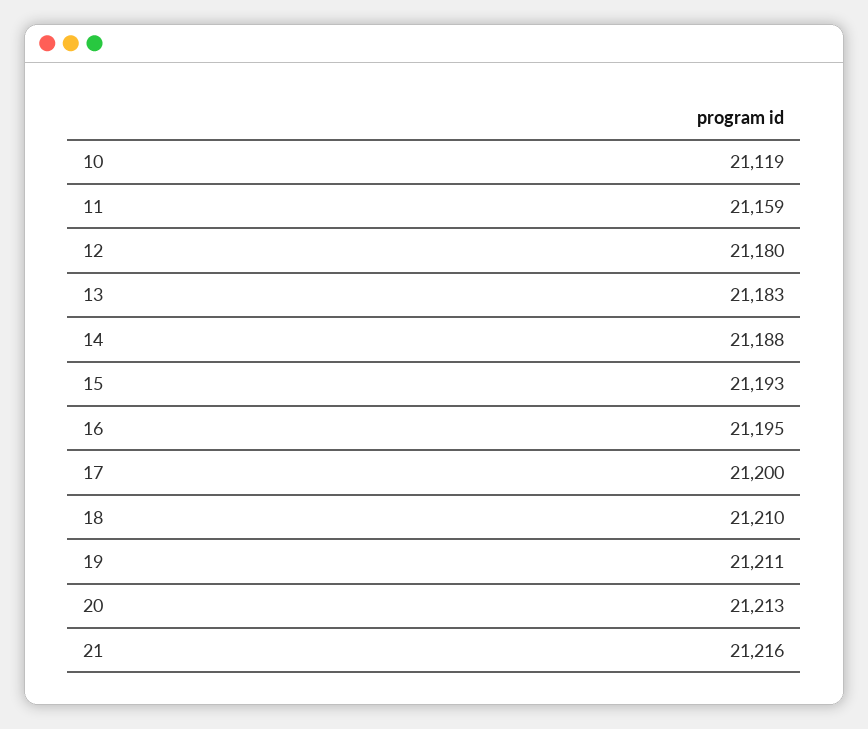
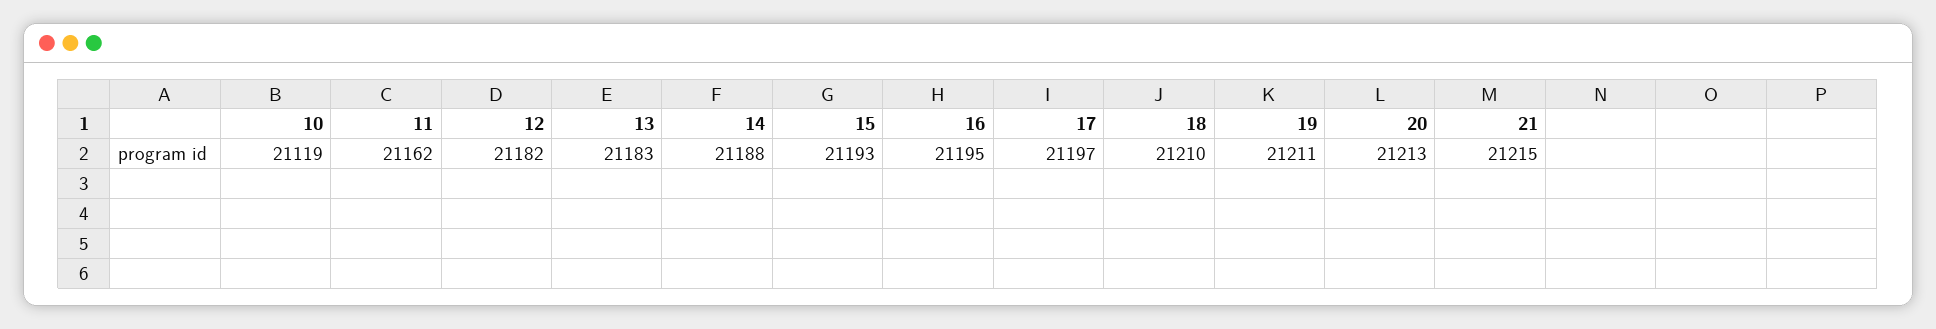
  {
    "10": 21119,
-   "11": 21159,
+   "11": 21162,
-   "12": 21180,
+   "12": 21182,
    "13": 21183,
    "14": 21188,
    "15": 21193,
    "16": 21195,
-   "17": 21200,
+   "17": 21197,
    "18": 21210,
    "19": 21211,
    "20": 21213,
-   "21": 21216
+   "21": 21215
  }

